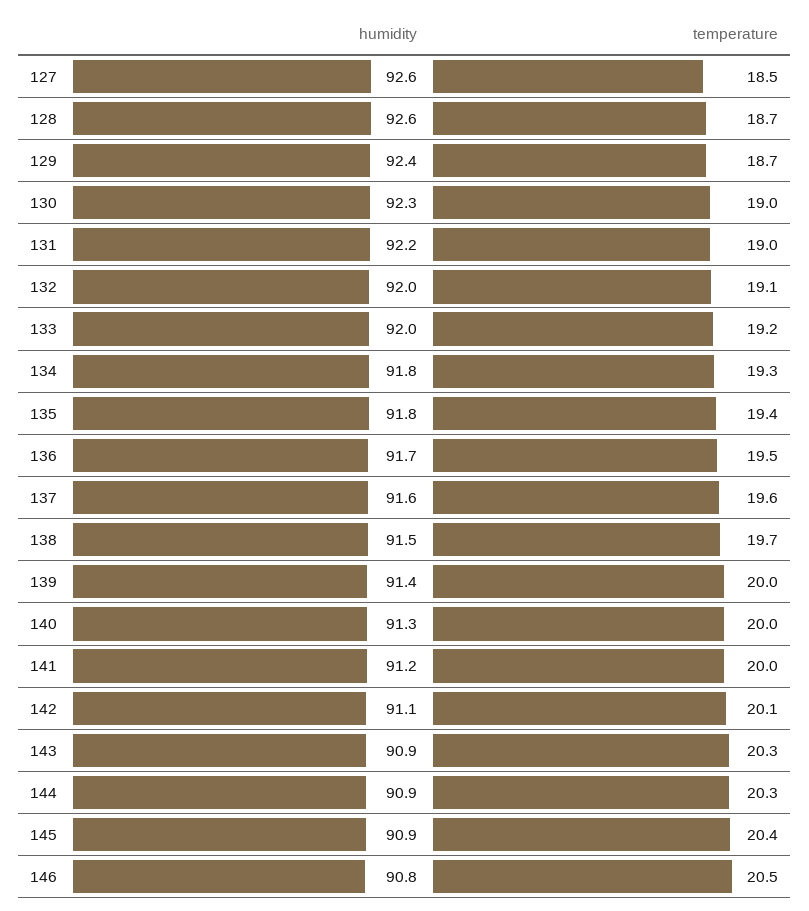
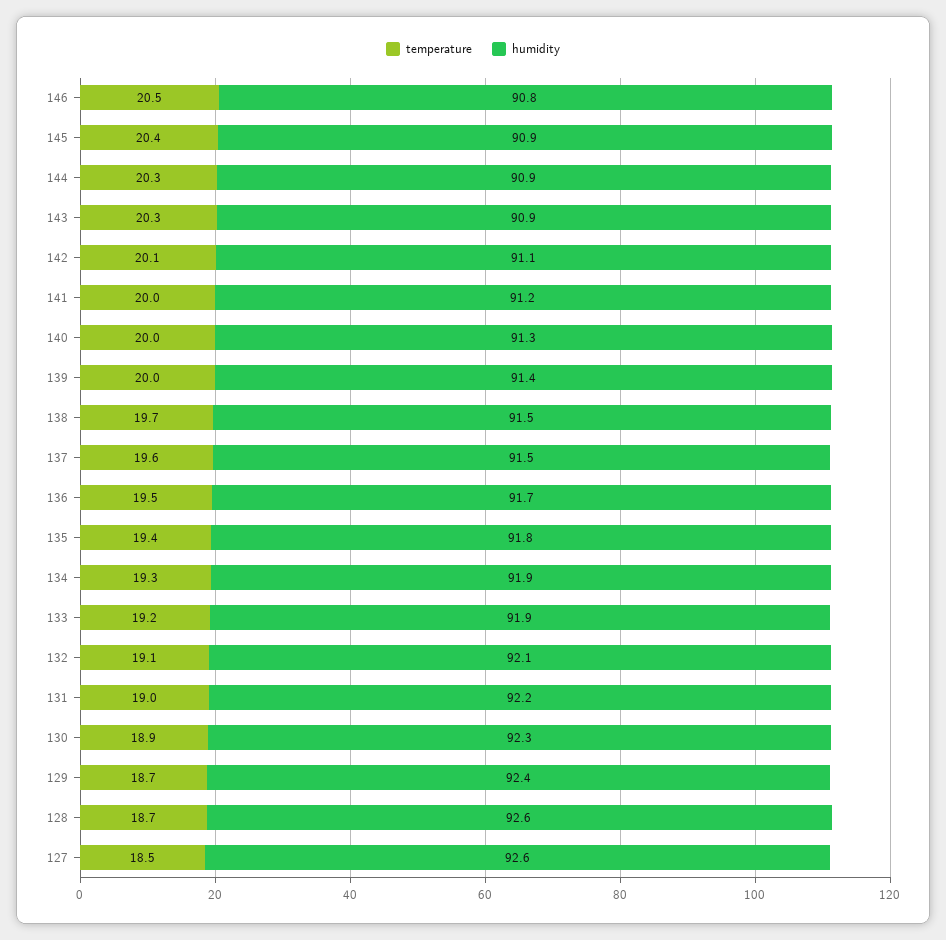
  {
    "humidity": {
      "127": 92.6,
      "128": 92.6,
      "129": 92.4,
      "130": 92.3,
      "131": 92.2,
-     "132": 92,
+     "132": 92.1,
-     "133": 92,
+     "133": 91.9,
-     "134": 91.8,
+     "134": 91.9,
      "135": 91.8,
      "136": 91.7,
-     "137": 91.6,
+     "137": 91.5,
      "138": 91.5,
      "139": 91.4,
      "140": 91.3,
      "141": 91.2,
      "142": 91.1,
      "143": 90.9,
      "144": 90.9,
      "145": 90.9,
      "146": 90.8
    },
    "temperature": {
      "127": 18.5,
      "128": 18.7,
      "129": 18.7,
-     "130": 19,
+     "130": 18.9,
      "131": 19,
      "132": 19.1,
      "133": 19.2,
      "134": 19.3,
      "135": 19.4,
      "136": 19.5,
      "137": 19.6,
      "138": 19.7,
      "139": 20,
      "140": 20,
      "141": 20,
      "142": 20.1,
      "143": 20.3,
      "144": 20.3,
      "145": 20.4,
      "146": 20.5
    }
  }

